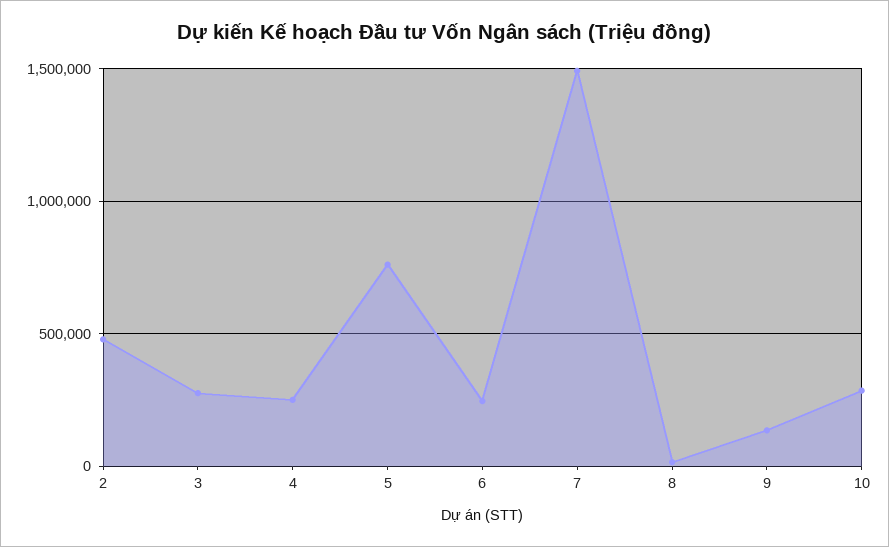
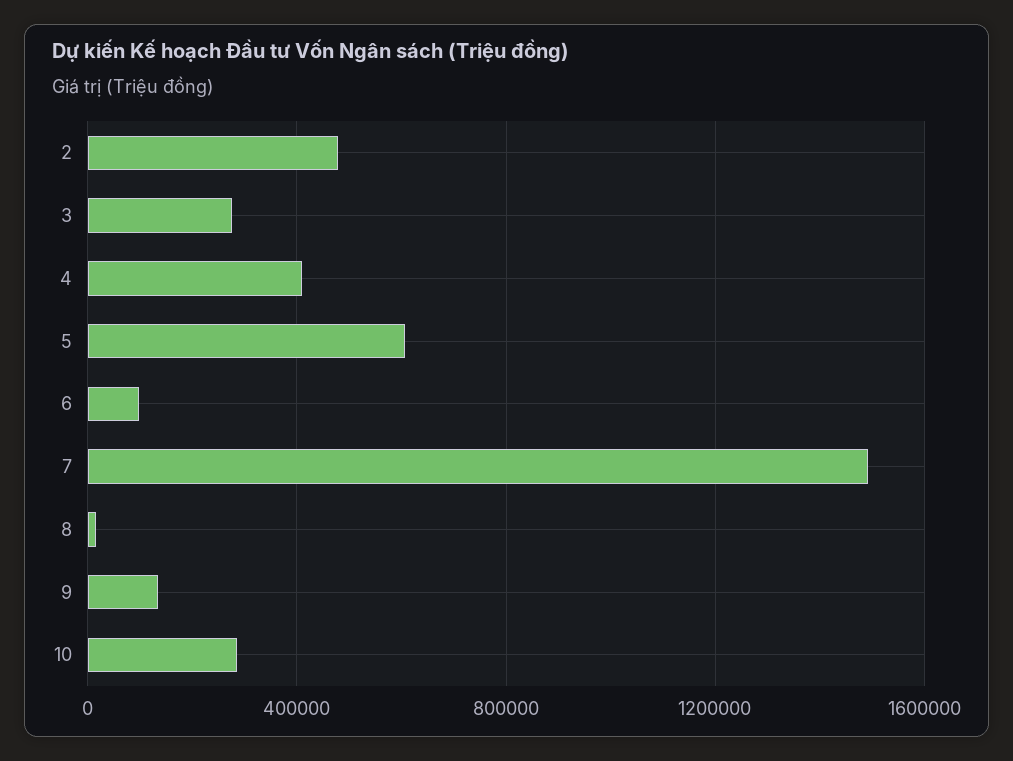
  {
    "2": 500000,
    "3": 300000,
-   "4": 250000,
+   "4": 400000,
-   "5": 750000,
+   "5": 600000,
-   "6": 250000,
+   "6": 100000,
    "7": 1500000,
    "8": 0,
    "9": 150000,
    "10": 300000
  }

